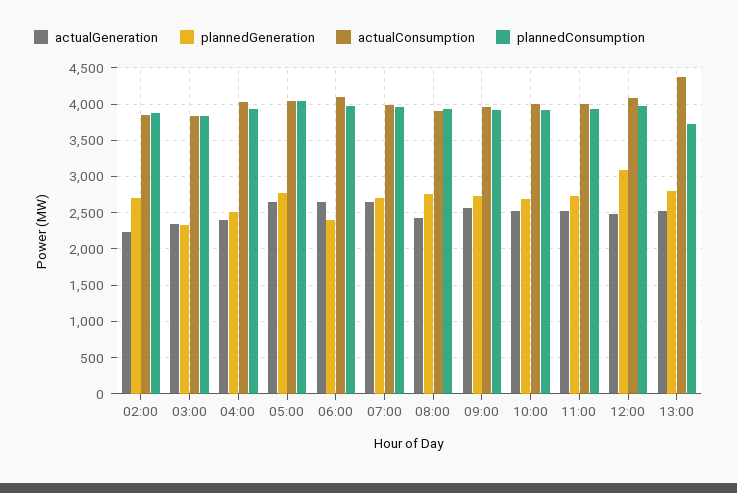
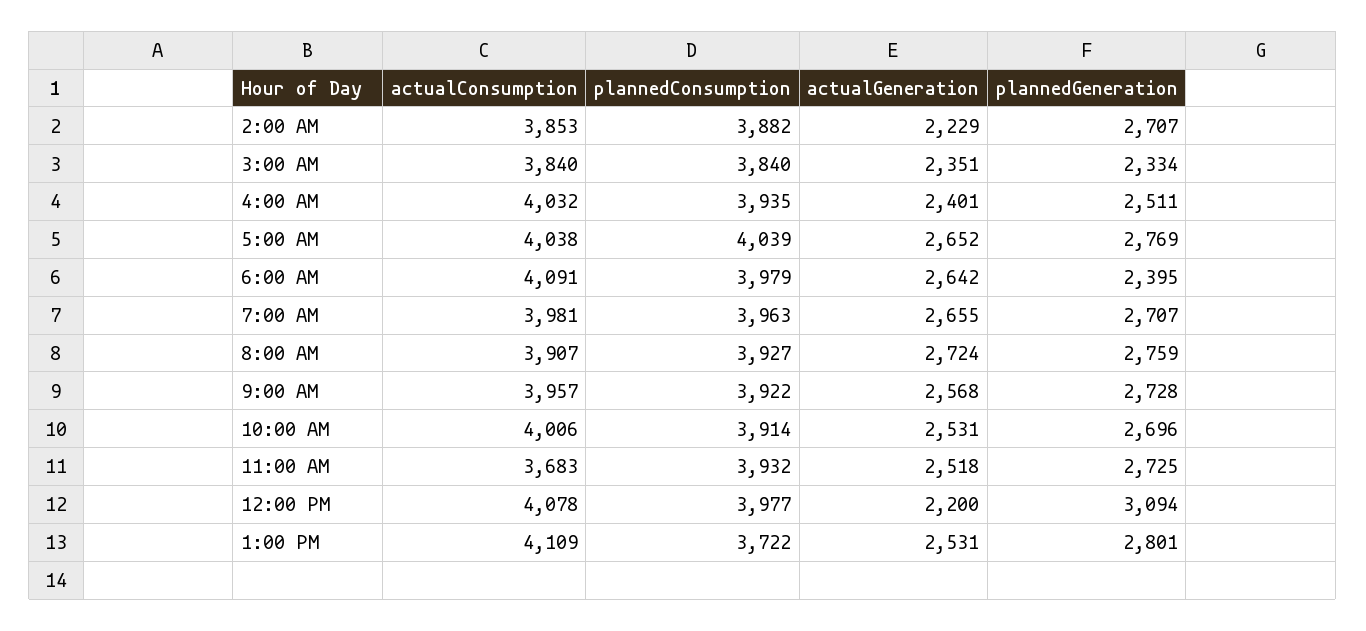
  {
    "actualGeneration": {
      "02:00": 2229,
      "03:00": 2351,
      "04:00": 2401,
      "05:00": 2652,
      "06:00": 2642,
      "07:00": 2655,
-     "08:00": 2400,
+     "08:00": 2724,
      "09:00": 2568,
      "10:00": 2531,
      "11:00": 2518,
-     "12:00": 2500,
+     "12:00": 2200,
      "13:00": 2531
    },
    "plannedGeneration": {
      "02:00": 2707,
      "03:00": 2334,
      "04:00": 2511,
      "05:00": 2769,
      "06:00": 2395,
      "07:00": 2707,
      "08:00": 2759,
      "09:00": 2728,
      "10:00": 2696,
      "11:00": 2725,
      "12:00": 3094,
      "13:00": 2801
    },
    "actualConsumption": {
      "02:00": 3853,
      "03:00": 3840,
      "04:00": 4032,
      "05:00": 4038,
      "06:00": 4091,
      "07:00": 3981,
      "08:00": 3907,
      "09:00": 3957,
      "10:00": 4006,
-     "11:00": 4000,
+     "11:00": 3683,
      "12:00": 4078,
-     "13:00": 4400
+     "13:00": 4109
    },
    "plannedConsumption": {
      "02:00": 3882,
      "03:00": 3840,
      "04:00": 3935,
      "05:00": 4039,
      "06:00": 3979,
      "07:00": 3963,
      "08:00": 3927,
      "09:00": 3922,
      "10:00": 3914,
      "11:00": 3932,
      "12:00": 3977,
      "13:00": 3722
    }
  }

